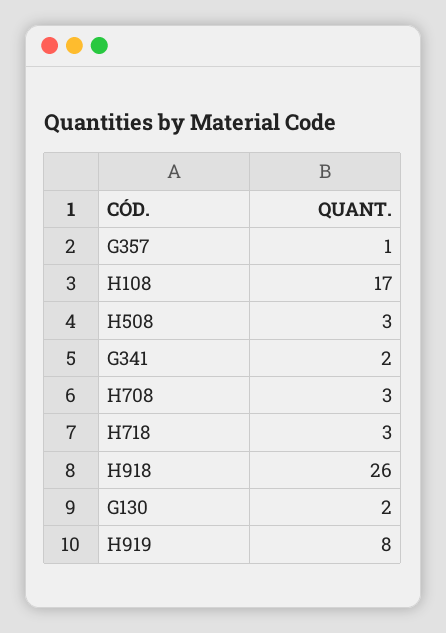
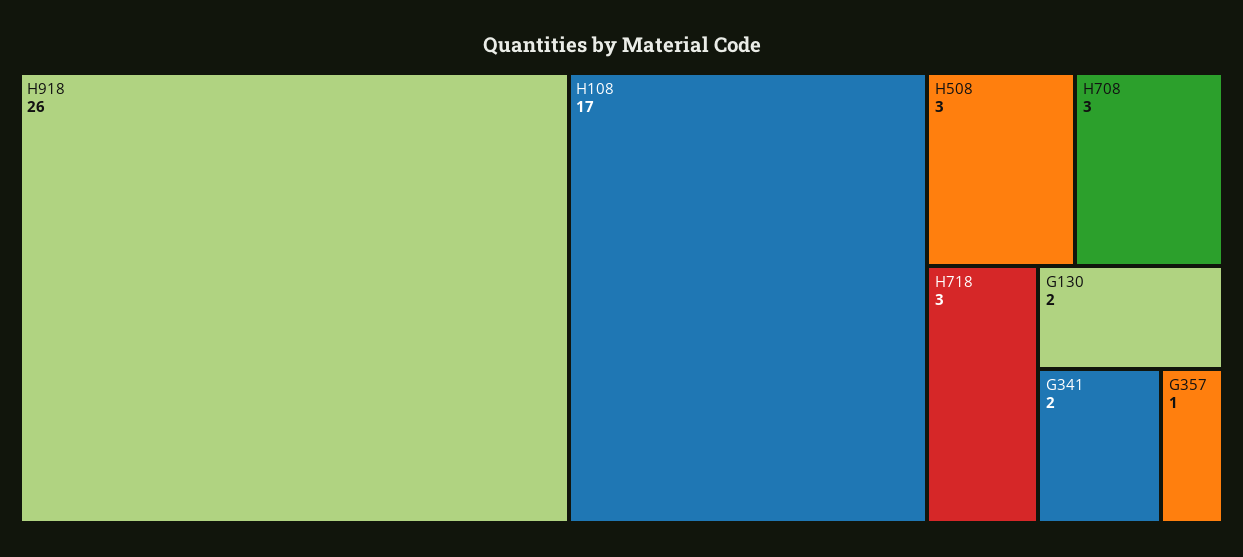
  {
    "G357": 1,
    "H108": 17,
    "H508": 3,
    "G341": 2,
    "H708": 3,
    "H718": 3,
    "H918": 26,
-   "G130": 2,
+   "G130": 2
-   "H919": 8
  }

